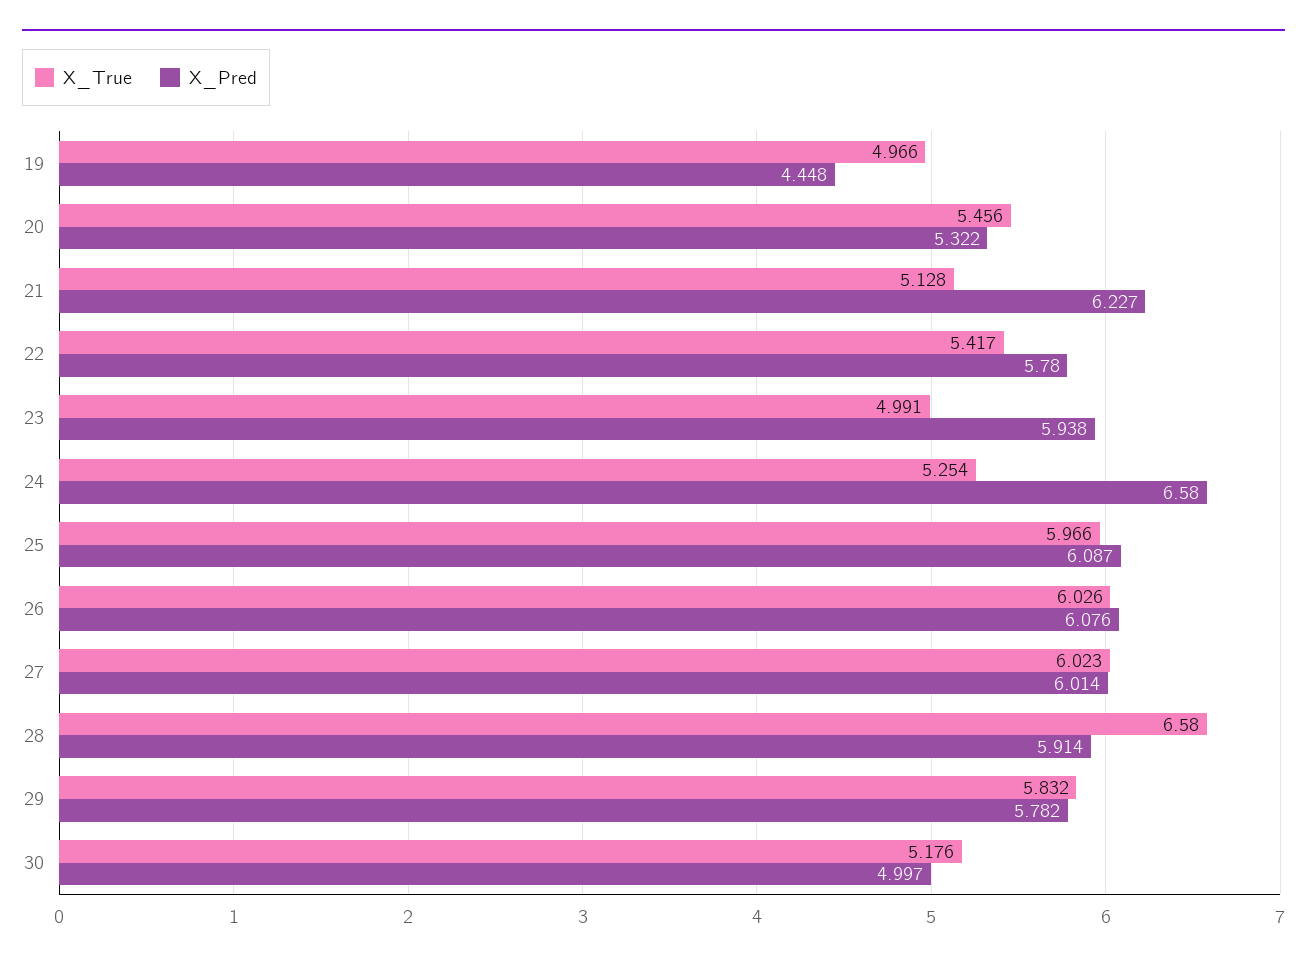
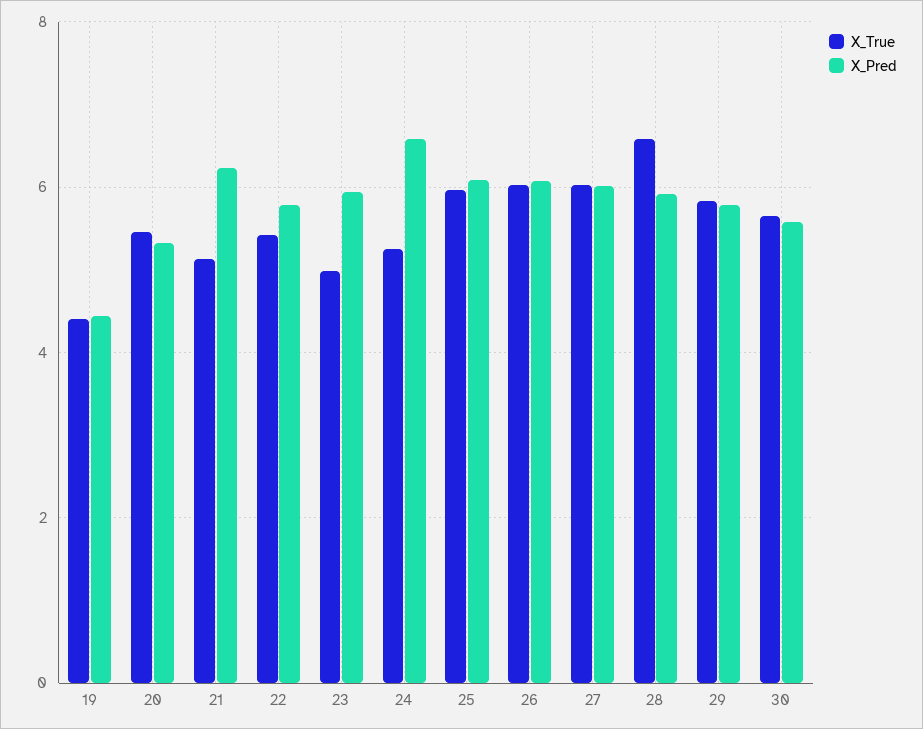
  {
    "X_True": {
-     "19": 4.966,
+     "19": 4.4,
      "20": 5.456,
      "21": 5.128,
      "22": 5.417,
      "23": 4.991,
      "24": 5.254,
      "25": 5.966,
      "26": 6.026,
      "27": 6.023,
      "28": 6.58,
      "29": 5.832,
-     "30": 5.176
+     "30": 5.6
    },
    "X_Pred": {
      "19": 4.448,
      "20": 5.322,
      "21": 6.227,
      "22": 5.78,
      "23": 5.938,
      "24": 6.58,
      "25": 6.087,
      "26": 6.076,
      "27": 6.014,
      "28": 5.914,
      "29": 5.782,
-     "30": 4.997
+     "30": 5.6
    }
  }

